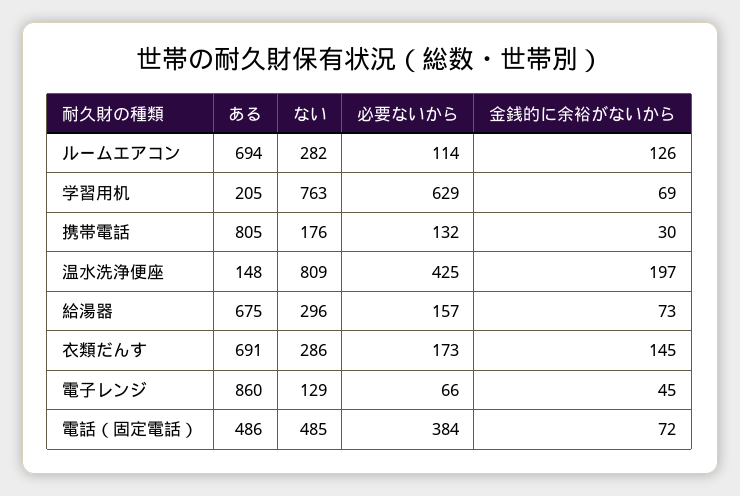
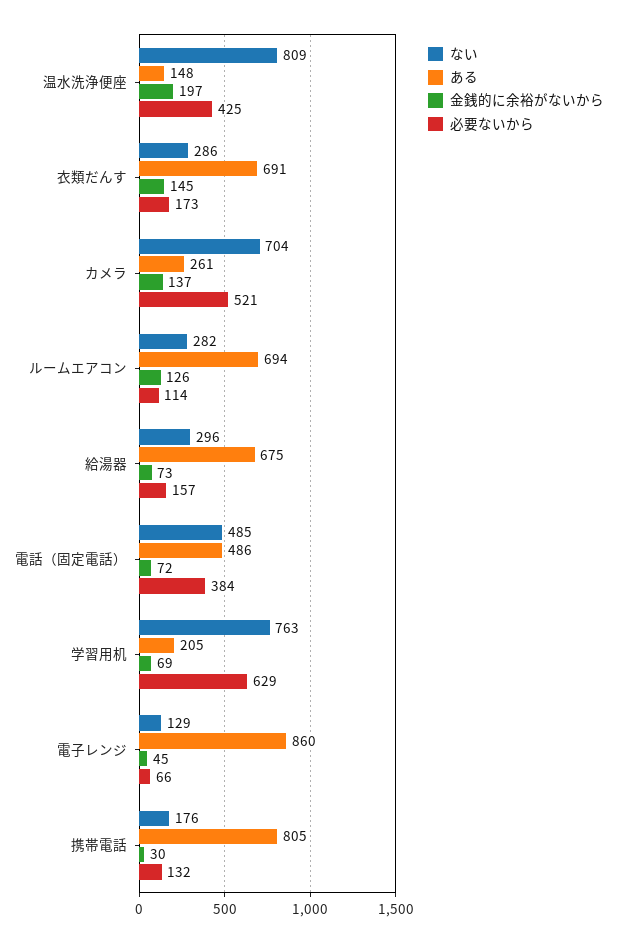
  {
    "ある": {
      "ルームエアコン": 694,
      "学習用机": 205,
      "携帯電話": 805,
      "温水洗浄便座": 148,
      "給湯器": 675,
      "衣類だんす": 691,
      "電子レンジ": 860,
-     "電話（固定電話）": 486
+     "電話（固定電話）": 486,
+     "カメラ": 261
    },
    "ない": {
      "ルームエアコン": 282,
      "学習用机": 763,
      "携帯電話": 176,
      "温水洗浄便座": 809,
      "給湯器": 296,
      "衣類だんす": 286,
      "電子レンジ": 129,
-     "電話（固定電話）": 485
+     "電話（固定電話）": 485,
+     "カメラ": 704
    },
    "必要ないから": {
      "ルームエアコン": 114,
      "学習用机": 629,
      "携帯電話": 132,
      "温水洗浄便座": 425,
      "給湯器": 157,
      "衣類だんす": 173,
      "電子レンジ": 66,
-     "電話（固定電話）": 384
+     "電話（固定電話）": 384,
+     "カメラ": 521
    },
    "金銭的に余裕がないから": {
      "ルームエアコン": 126,
      "学習用机": 69,
      "携帯電話": 30,
      "温水洗浄便座": 197,
      "給湯器": 73,
      "衣類だんす": 145,
      "電子レンジ": 45,
-     "電話（固定電話）": 72
+     "電話（固定電話）": 72,
+     "カメラ": 137
    }
  }

